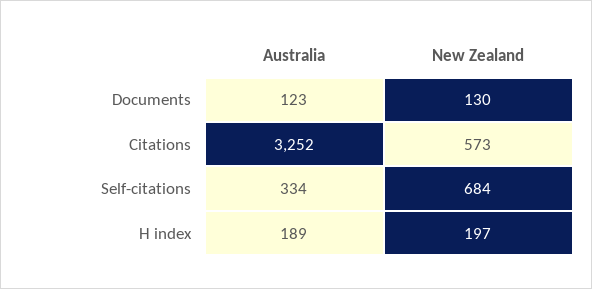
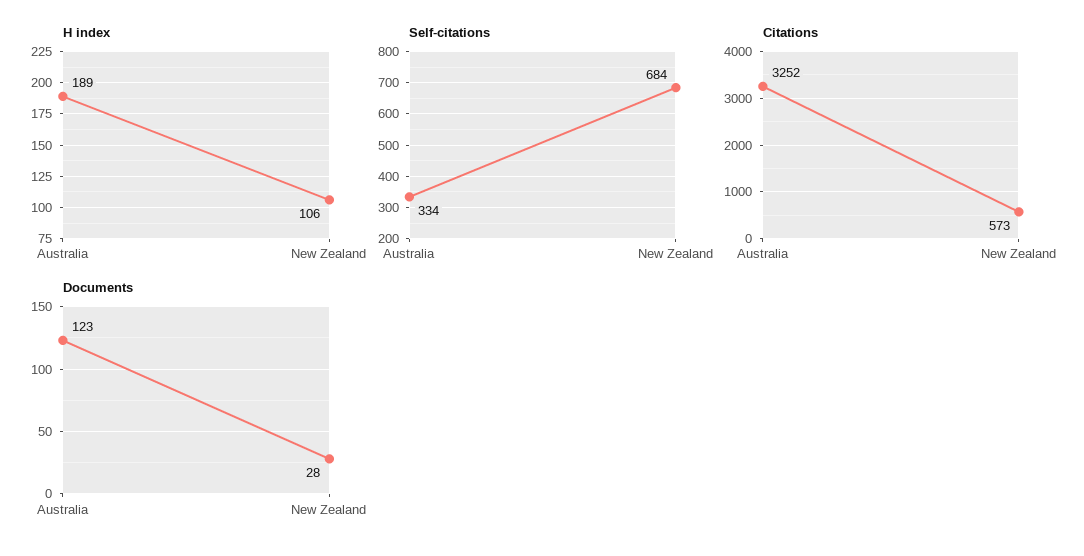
  {
    "Documents": {
      "Australia": 123,
-     "New Zealand": 130
+     "New Zealand": 28
    },
    "Citations": {
      "Australia": 3252,
      "New Zealand": 573
    },
    "Self-citations": {
      "Australia": 334,
      "New Zealand": 684
    },
    "H index": {
      "Australia": 189,
-     "New Zealand": 197
+     "New Zealand": 106
    }
  }

